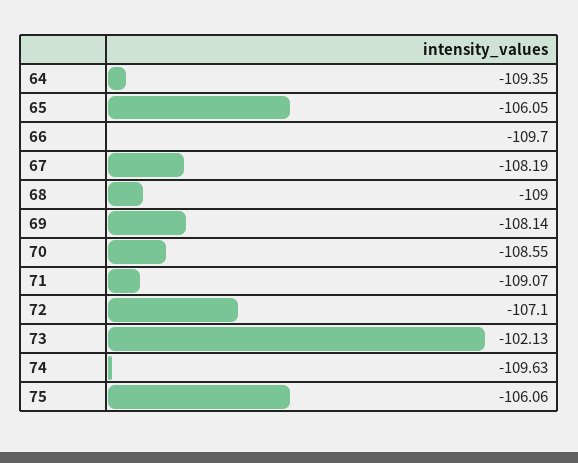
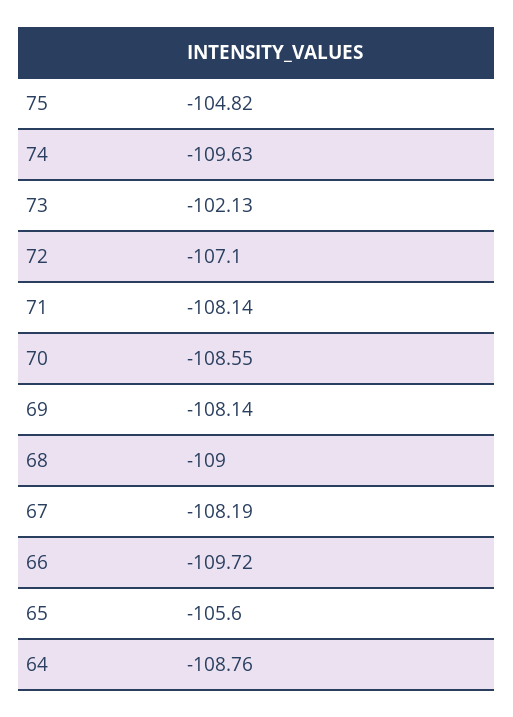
  {
-   "64": -109.35,
+   "64": -108.76,
-   "65": -106.05,
+   "65": -105.6,
-   "66": -109.7,
+   "66": -109.72,
    "67": -108.19,
    "68": -109,
    "69": -108.14,
    "70": -108.55,
-   "71": -109.07,
+   "71": -108.14,
    "72": -107.1,
    "73": -102.13,
    "74": -109.63,
-   "75": -106.06
+   "75": -104.82
  }

